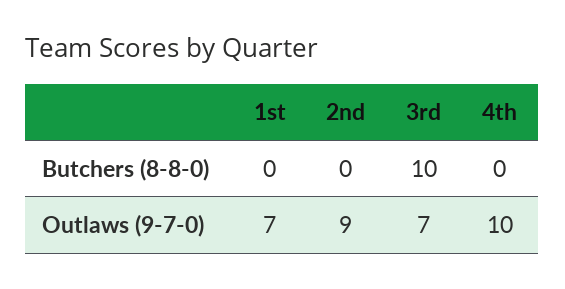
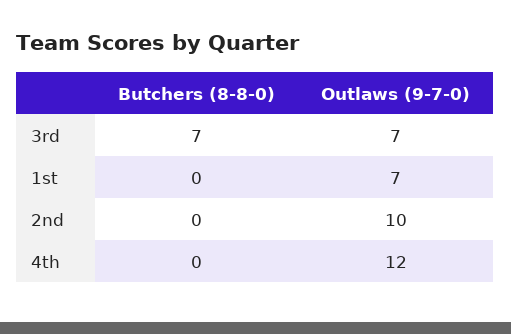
  {
    "1st": {
      "Butchers (8-8-0)": 0,
      "Outlaws (9-7-0)": 7
    },
    "2nd": {
      "Butchers (8-8-0)": 0,
-     "Outlaws (9-7-0)": 9
+     "Outlaws (9-7-0)": 10
    },
    "3rd": {
-     "Butchers (8-8-0)": 10,
+     "Butchers (8-8-0)": 7,
      "Outlaws (9-7-0)": 7
    },
    "4th": {
      "Butchers (8-8-0)": 0,
-     "Outlaws (9-7-0)": 10
+     "Outlaws (9-7-0)": 12
    }
  }

